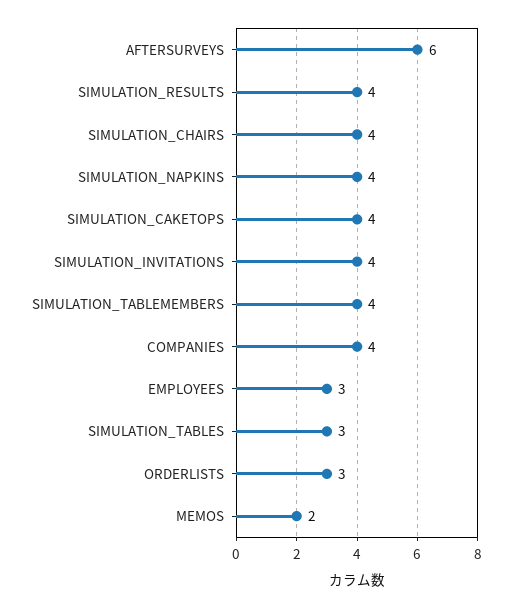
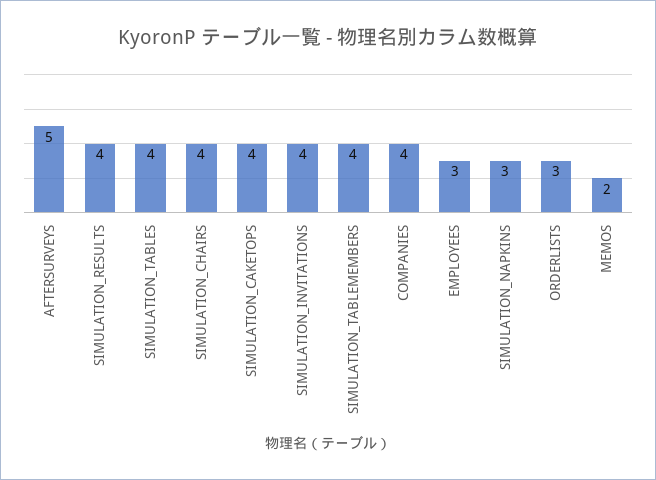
  {
-   "AFTERSURVEYS": 6,
+   "AFTERSURVEYS": 5,
    "SIMULATION_RESULTS": 4,
    "SIMULATION_CHAIRS": 4,
-   "SIMULATION_NAPKINS": 4,
+   "SIMULATION_NAPKINS": 3,
    "SIMULATION_CAKETOPS": 4,
    "SIMULATION_INVITATIONS": 4,
    "SIMULATION_TABLEMEMBERS": 4,
    "COMPANIES": 4,
    "EMPLOYEES": 3,
-   "SIMULATION_TABLES": 3,
+   "SIMULATION_TABLES": 4,
    "ORDERLISTS": 3,
    "MEMOS": 2
  }

